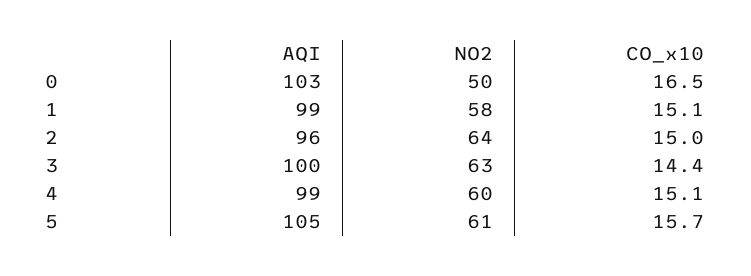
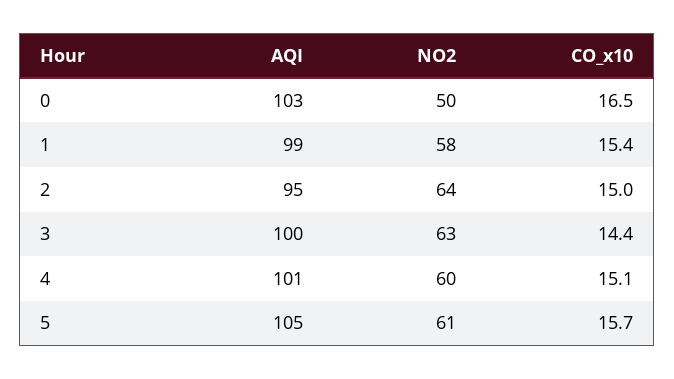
  {
    "AQI": {
      "0": 103,
      "1": 99,
-     "2": 96,
+     "2": 95,
      "3": 100,
-     "4": 99,
+     "4": 101,
      "5": 105
    },
    "NO2": {
      "0": 50,
      "1": 58,
      "2": 64,
      "3": 63,
      "4": 60,
      "5": 61
    },
    "CO_x10": {
      "0": 16.5,
-     "1": 15.1,
+     "1": 15.4,
      "2": 15,
      "3": 14.4,
      "4": 15.1,
      "5": 15.7
    }
  }

